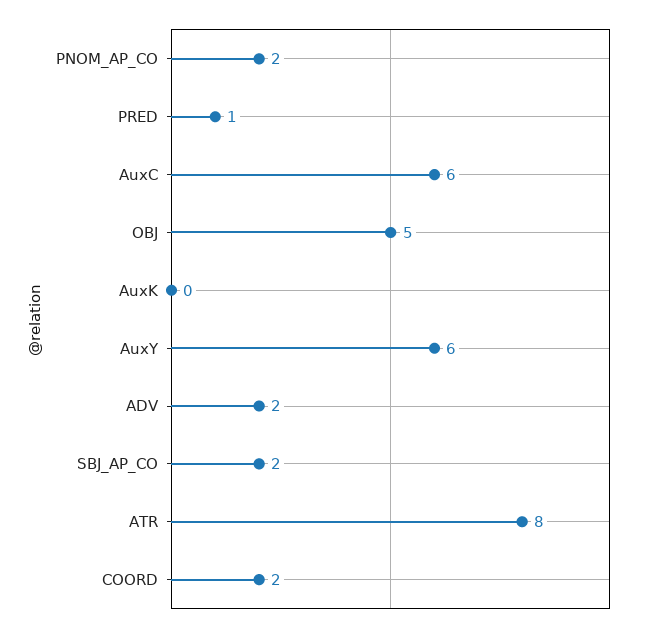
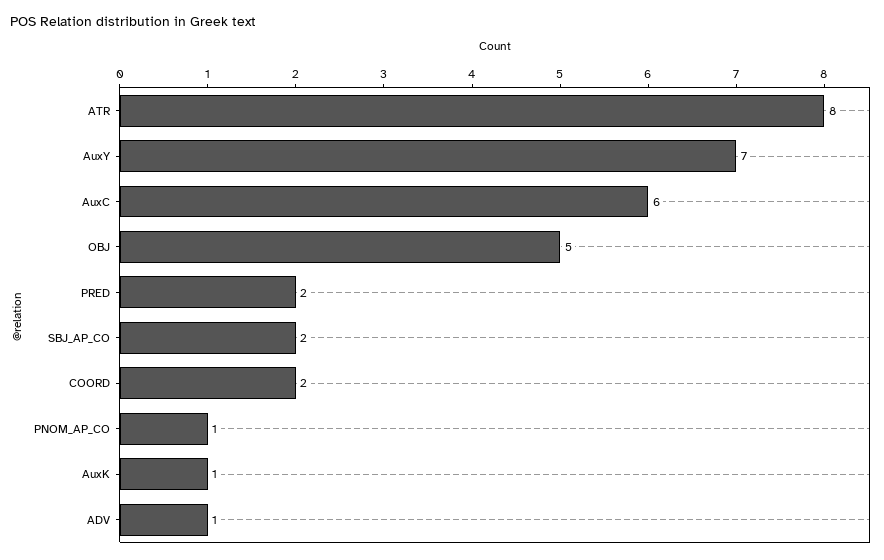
  {
-   "PNOM_AP_CO": 2,
+   "PNOM_AP_CO": 1,
-   "PRED": 1,
+   "PRED": 2,
    "AuxC": 6,
    "OBJ": 5,
-   "AuxK": 0,
+   "AuxK": 1,
-   "AuxY": 6,
+   "AuxY": 7,
-   "ADV": 2,
+   "ADV": 1,
    "SBJ_AP_CO": 2,
    "ATR": 8,
    "COORD": 2
  }

